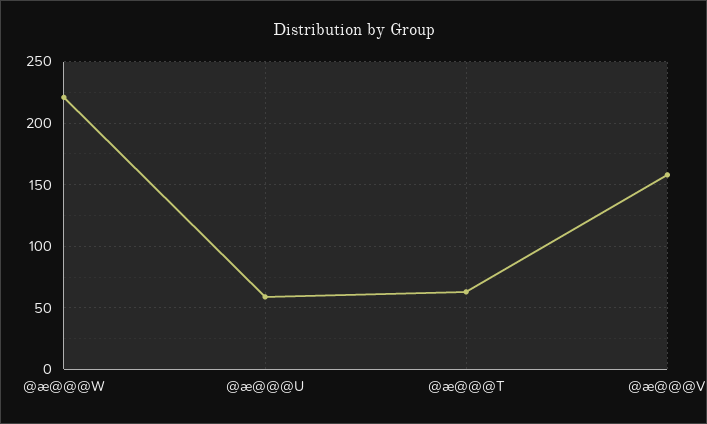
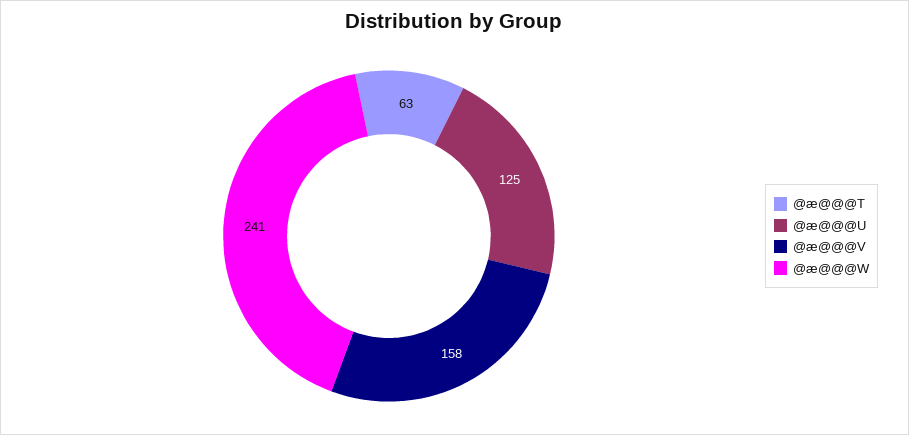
  {
-   "@æ@@@W": 220,
+   "@æ@@@W": 241,
-   "@æ@@@U": 60,
+   "@æ@@@U": 125,
    "@æ@@@T": 63,
    "@æ@@@V": 158
  }

